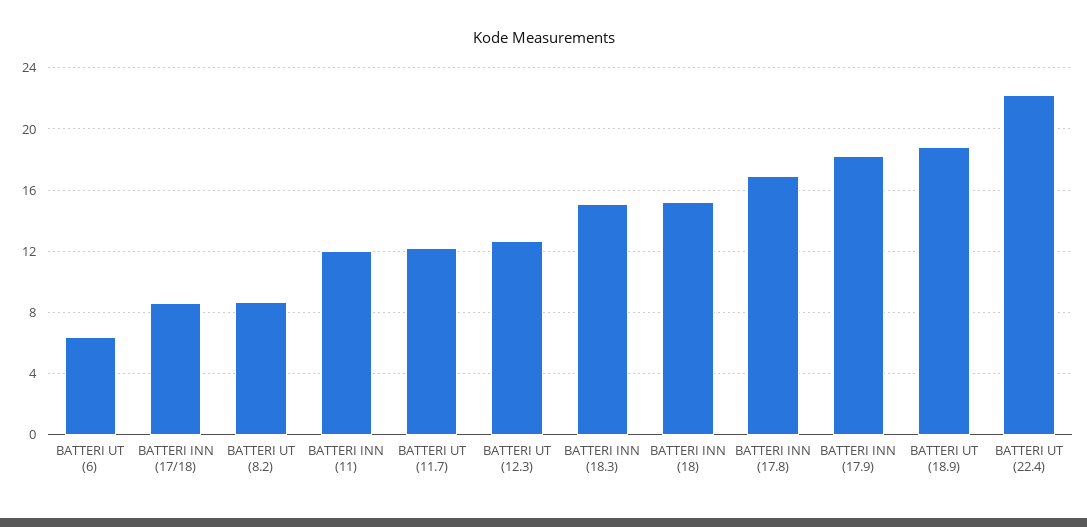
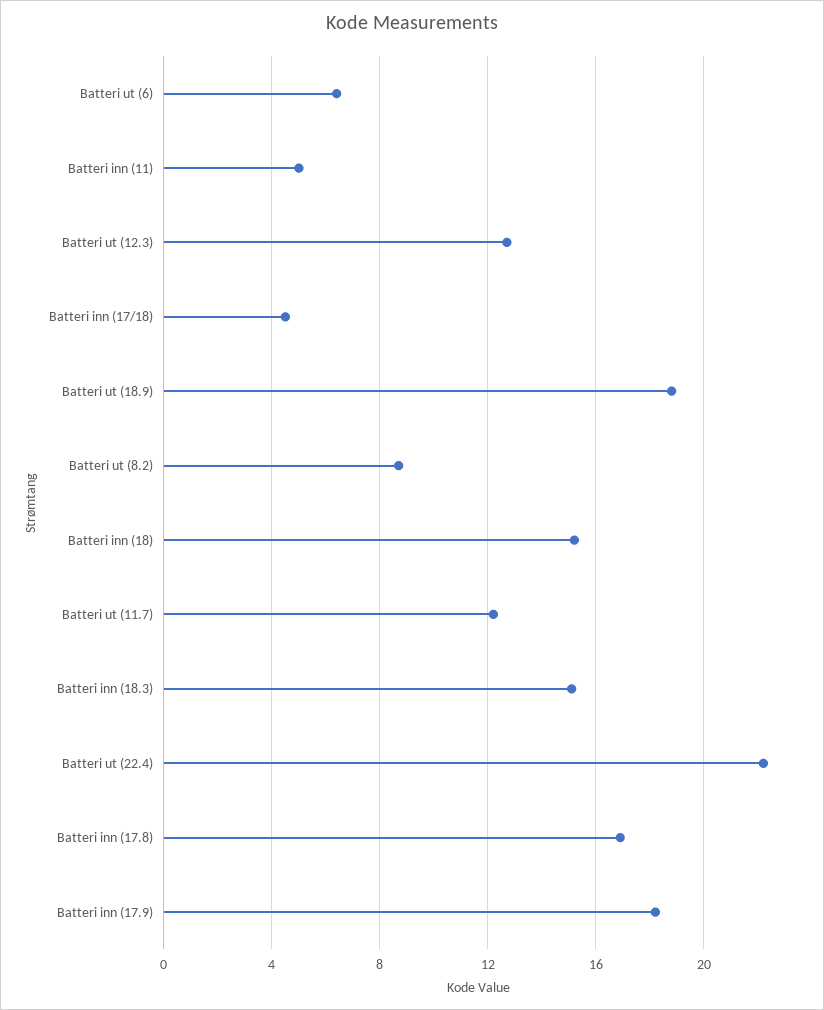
  {
    "BATTERI UT (6)": 6.5,
-   "BATTERI INN (17/18)": 8.5,
+   "BATTERI INN (17/18)": 4.5,
    "BATTERI UT (8.2)": 8.5,
-   "BATTERI INN (11)": 12,
+   "BATTERI INN (11)": 5,
    "BATTERI UT (11.7)": 12,
    "BATTERI UT (12.3)": 12.5,
    "BATTERI INN (18.3)": 15,
    "BATTERI INN (18)": 15,
    "BATTERI INN (17.8)": 17,
    "BATTERI INN (17.9)": 18,
    "BATTERI UT (18.9)": 19,
    "BATTERI UT (22.4)": 22
  }

